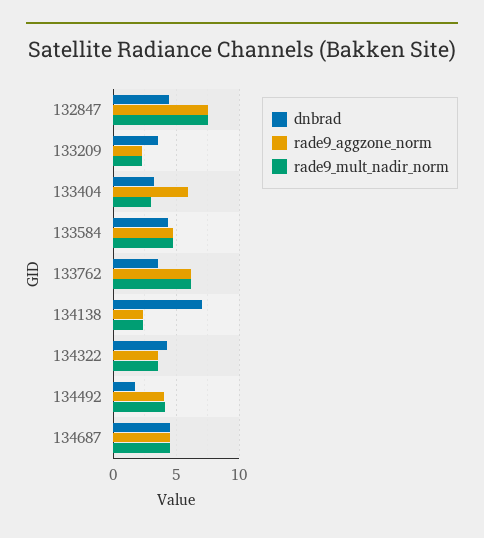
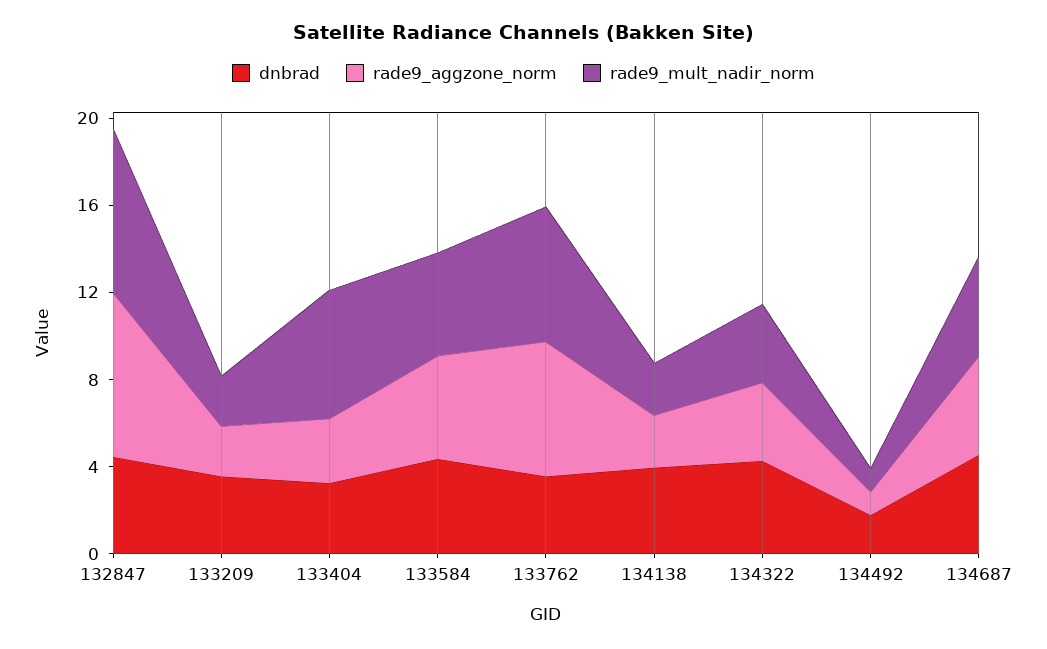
  {
    "dnbrad": {
      "132847": 4.5,
      "133209": 3.5,
      "133404": 3,
      "133584": 4.5,
      "133762": 3.5,
-     "134138": 7,
+     "134138": 4,
      "134322": 4.5,
      "134492": 2,
      "134687": 4.5
    },
    "rade9_aggzone_norm": {
      "132847": 7.5,
      "133209": 2.5,
-     "133404": 6,
+     "133404": 3,
      "133584": 4.5,
      "133762": 6,
      "134138": 2.5,
      "134322": 3.5,
-     "134492": 4,
+     "134492": 1,
      "134687": 4.5
    },
    "rade9_mult_nadir_norm": {
      "132847": 7.5,
      "133209": 2.5,
-     "133404": 3,
+     "133404": 6,
      "133584": 4.5,
      "133762": 6,
      "134138": 2.5,
      "134322": 3.5,
-     "134492": 4,
+     "134492": 1,
      "134687": 4.5
    }
  }

